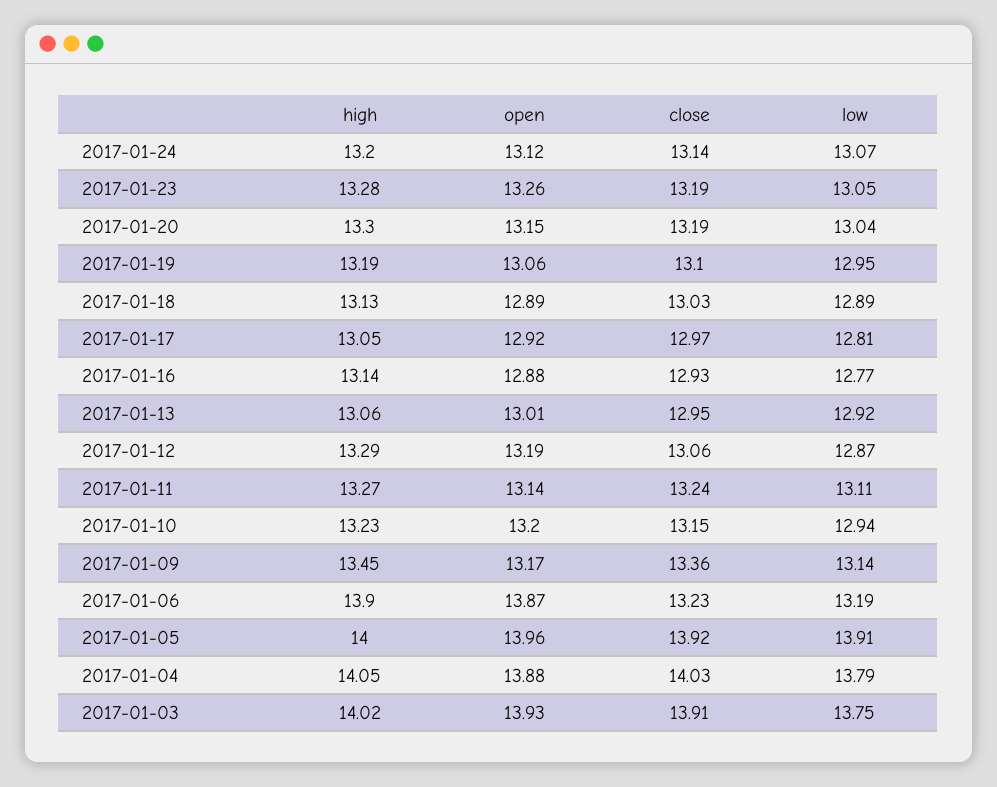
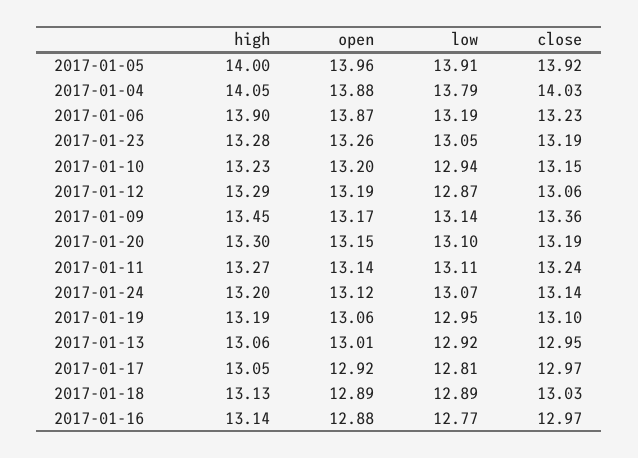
  {
    "high": {
      "2017-01-24": 13.2,
      "2017-01-23": 13.28,
      "2017-01-20": 13.3,
      "2017-01-19": 13.19,
      "2017-01-18": 13.13,
      "2017-01-17": 13.05,
      "2017-01-16": 13.14,
      "2017-01-13": 13.06,
      "2017-01-12": 13.29,
      "2017-01-11": 13.27,
      "2017-01-10": 13.23,
      "2017-01-09": 13.45,
      "2017-01-06": 13.9,
      "2017-01-05": 14,
-     "2017-01-04": 14.05,
+     "2017-01-04": 14.05
-     "2017-01-03": 14.02
    },
    "open": {
      "2017-01-24": 13.12,
      "2017-01-23": 13.26,
      "2017-01-20": 13.15,
      "2017-01-19": 13.06,
      "2017-01-18": 12.89,
      "2017-01-17": 12.92,
      "2017-01-16": 12.88,
      "2017-01-13": 13.01,
      "2017-01-12": 13.19,
      "2017-01-11": 13.14,
      "2017-01-10": 13.2,
      "2017-01-09": 13.17,
      "2017-01-06": 13.87,
      "2017-01-05": 13.96,
-     "2017-01-04": 13.88,
+     "2017-01-04": 13.88
-     "2017-01-03": 13.93
    },
    "close": {
      "2017-01-24": 13.14,
      "2017-01-23": 13.19,
      "2017-01-20": 13.19,
      "2017-01-19": 13.1,
      "2017-01-18": 13.03,
      "2017-01-17": 12.97,
-     "2017-01-16": 12.93,
+     "2017-01-16": 12.97,
      "2017-01-13": 12.95,
      "2017-01-12": 13.06,
      "2017-01-11": 13.24,
      "2017-01-10": 13.15,
      "2017-01-09": 13.36,
      "2017-01-06": 13.23,
      "2017-01-05": 13.92,
-     "2017-01-04": 14.03,
+     "2017-01-04": 14.03
-     "2017-01-03": 13.91
    },
    "low": {
      "2017-01-24": 13.07,
      "2017-01-23": 13.05,
-     "2017-01-20": 13.04,
+     "2017-01-20": 13.1,
      "2017-01-19": 12.95,
      "2017-01-18": 12.89,
      "2017-01-17": 12.81,
      "2017-01-16": 12.77,
      "2017-01-13": 12.92,
      "2017-01-12": 12.87,
      "2017-01-11": 13.11,
      "2017-01-10": 12.94,
      "2017-01-09": 13.14,
      "2017-01-06": 13.19,
      "2017-01-05": 13.91,
-     "2017-01-04": 13.79,
+     "2017-01-04": 13.79
-     "2017-01-03": 13.75
    }
  }

